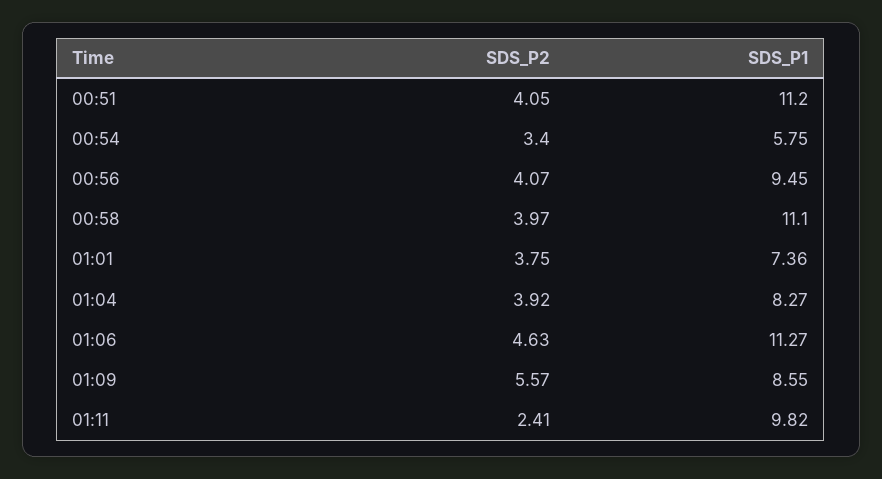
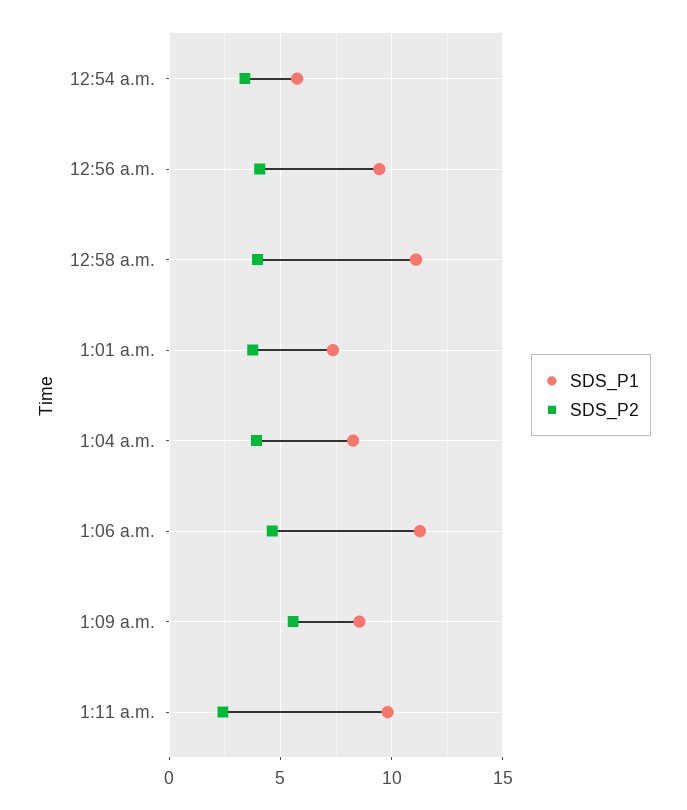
  {
    "SDS_P2": {
-     "00:51": 4.05,
      "00:54": 3.4,
      "00:56": 4.07,
      "00:58": 3.97,
      "01:01": 3.75,
      "01:04": 3.92,
      "01:06": 4.63,
      "01:09": 5.57,
      "01:11": 2.41
    },
    "SDS_P1": {
-     "00:51": 11.2,
      "00:54": 5.75,
      "00:56": 9.45,
      "00:58": 11.1,
      "01:01": 7.36,
      "01:04": 8.27,
      "01:06": 11.27,
      "01:09": 8.55,
      "01:11": 9.82
    }
  }

